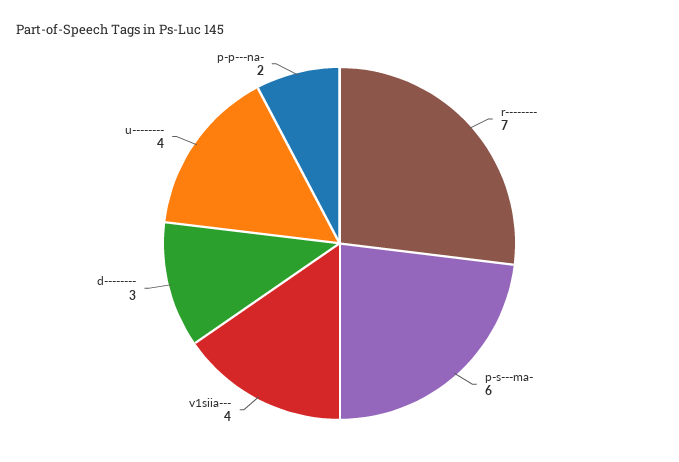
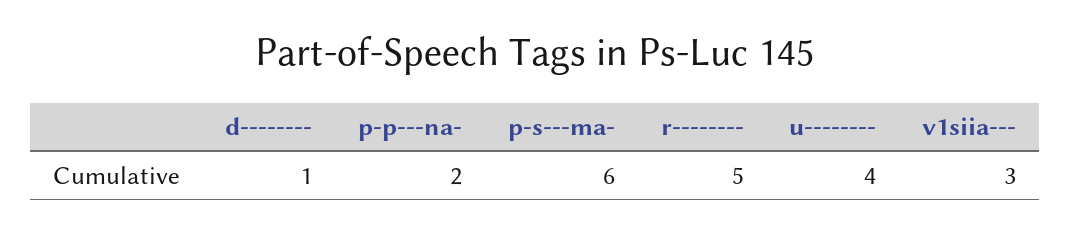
  {
-   "r--------": 7,
+   "r--------": 5,
    "p-s---ma-": 6,
-   "v1siia---": 4,
+   "v1siia---": 3,
-   "d--------": 3,
+   "d--------": 1,
    "u--------": 4,
    "p-p---na-": 2
  }

